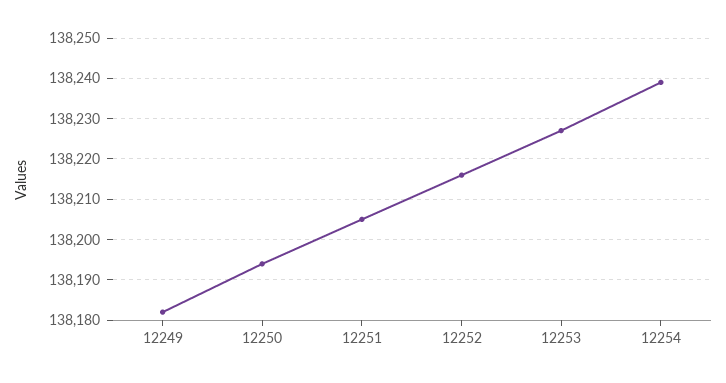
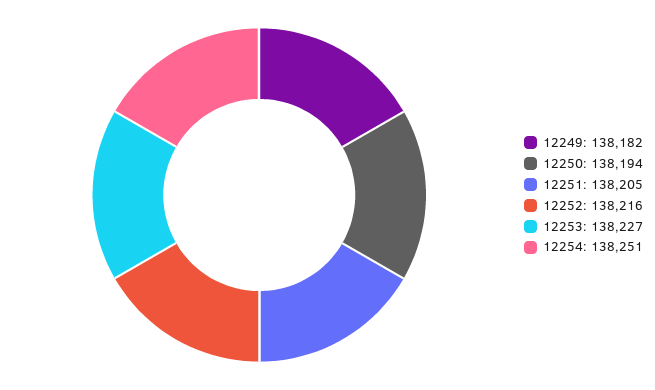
  {
    "12249": 138182,
    "12250": 138194,
    "12251": 138205,
    "12252": 138216,
    "12253": 138227,
-   "12254": 138240
+   "12254": 138251
  }

